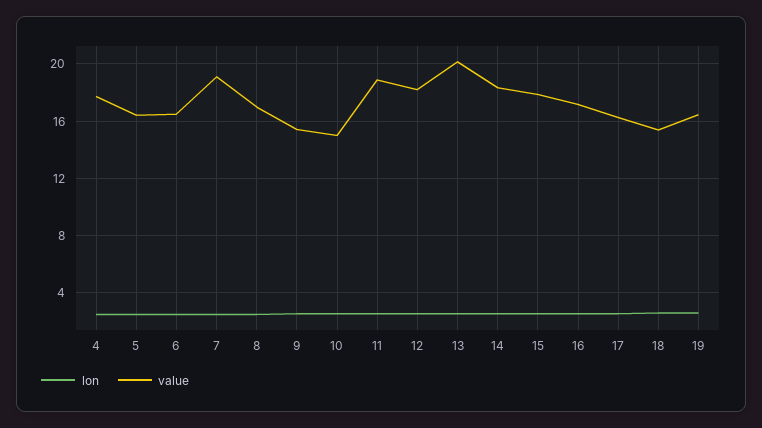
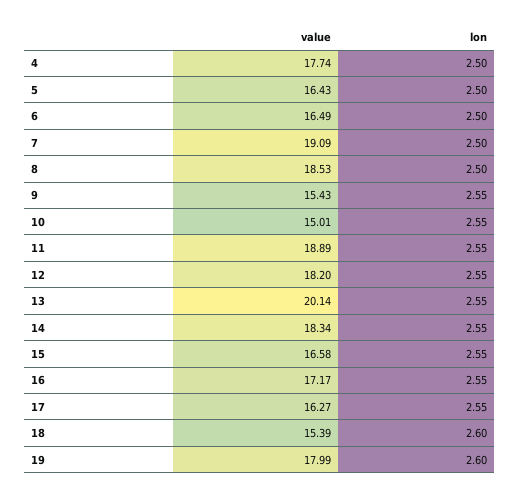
  {
    "lon": {
      "4": 2.5,
      "5": 2.5,
      "6": 2.5,
      "7": 2.5,
      "8": 2.5,
      "9": 2.55,
      "10": 2.55,
      "11": 2.55,
      "12": 2.55,
      "13": 2.55,
      "14": 2.55,
      "15": 2.55,
      "16": 2.55,
      "17": 2.55,
      "18": 2.6,
      "19": 2.6
    },
    "value": {
      "4": 17.74,
      "5": 16.43,
      "6": 16.49,
      "7": 19.09,
-     "8": 17,
+     "8": 18.53,
      "9": 15.43,
      "10": 15.01,
      "11": 18.89,
      "12": 18.2,
      "13": 20.14,
      "14": 18.34,
-     "15": 18,
+     "15": 16.58,
      "16": 17.17,
      "17": 16.27,
      "18": 15.39,
-     "19": 16.5
+     "19": 17.99
    }
  }

